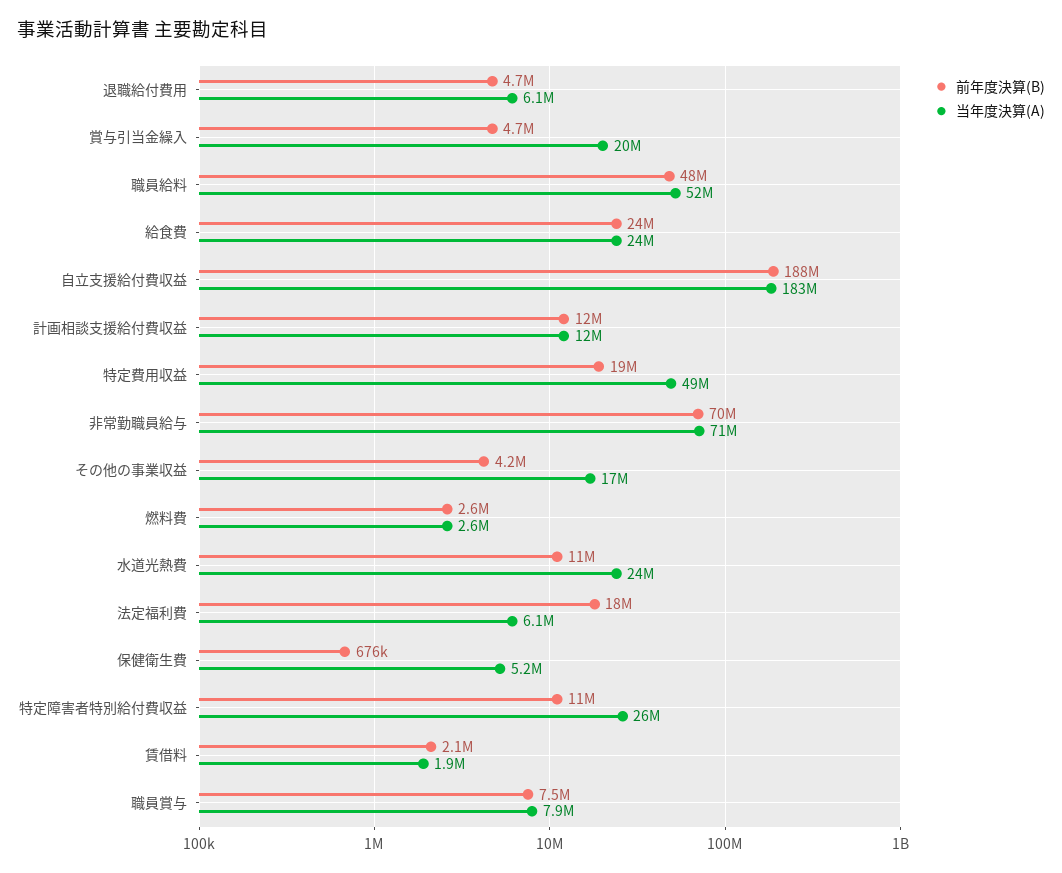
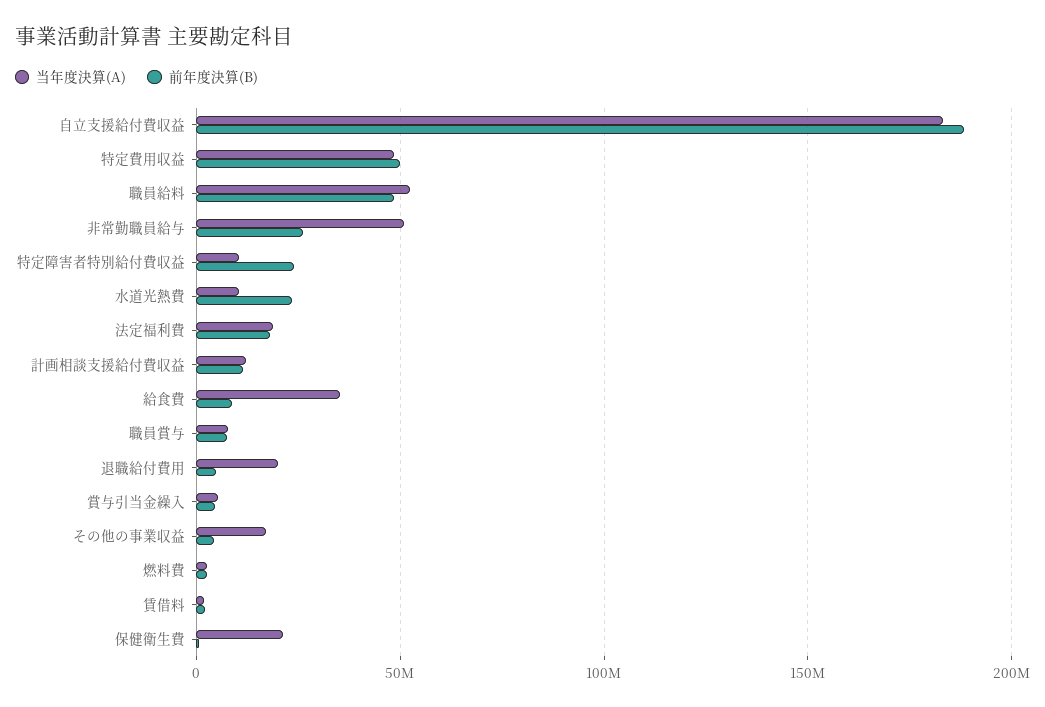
  {
    "前年度決算(B)": {
      "退職給付費用": 4700000,
      "賞与引当金繰入": 4700000,
      "職員給料": 48000000,
-     "給食費": 24000000,
+     "給食費": 10000000,
      "自立支援給付費収益": 188000000,
      "計画相談支援給付費収益": 12000000,
-     "特定費用収益": 19000000,
+     "特定費用収益": 50000000,
-     "非常勤職員給与": 70000000,
+     "非常勤職員給与": 25000000,
      "その他の事業収益": 4200000,
      "燃料費": 2600000,
-     "水道光熱費": 11000000,
+     "水道光熱費": 25000000,
      "法定福利費": 18000000,
      "保健衛生費": 676000,
-     "特定障害者特別給付費収益": 11000000,
+     "特定障害者特別給付費収益": 25000000,
      "賃借料": 2100000,
      "職員賞与": 7500000
    },
    "当年度決算(A)": {
-     "退職給付費用": 6100000,
+     "退職給付費用": 20000000,
-     "賞与引当金繰入": 20000000,
+     "賞与引当金繰入": 5000000,
      "職員給料": 52000000,
-     "給食費": 24000000,
+     "給食費": 35000000,
      "自立支援給付費収益": 183000000,
      "計画相談支援給付費収益": 12000000,
      "特定費用収益": 49000000,
-     "非常勤職員給与": 71000000,
+     "非常勤職員給与": 50000000,
      "その他の事業収益": 17000000,
      "燃料費": 2600000,
-     "水道光熱費": 24000000,
+     "水道光熱費": 10000000,
-     "法定福利費": 6100000,
+     "法定福利費": 20000000,
-     "保健衛生費": 5200000,
+     "保健衛生費": 20000000,
-     "特定障害者特別給付費収益": 26000000,
+     "特定障害者特別給付費収益": 10000000,
      "賃借料": 1900000,
      "職員賞与": 7900000
    }
  }

